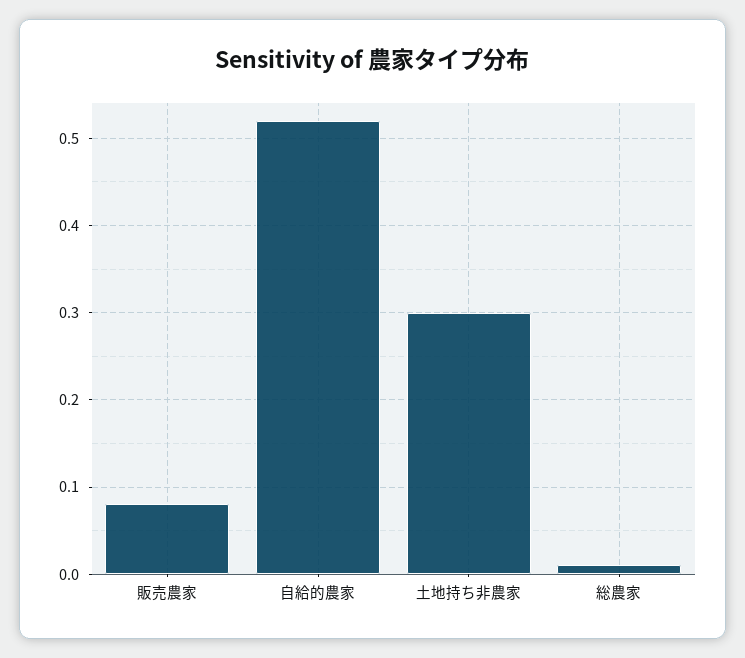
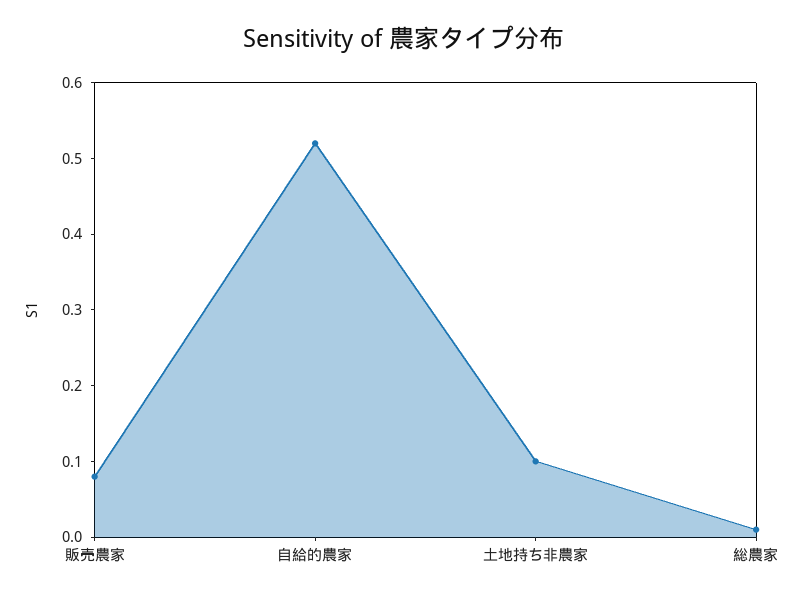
  {
    "販売農家": 0.08,
    "自給的農家": 0.52,
-   "土地持ち非農家": 0.3,
+   "土地持ち非農家": 0.1,
    "総農家": 0.01
  }

